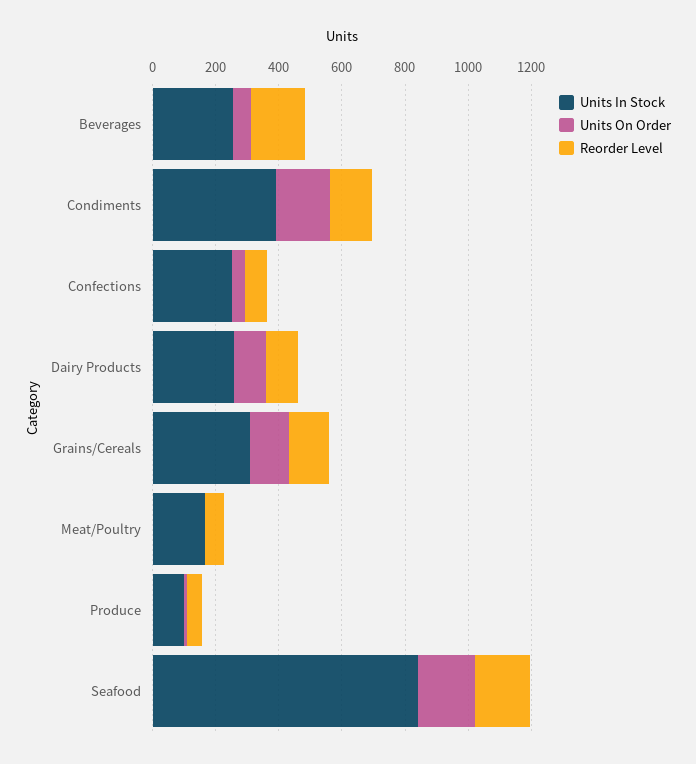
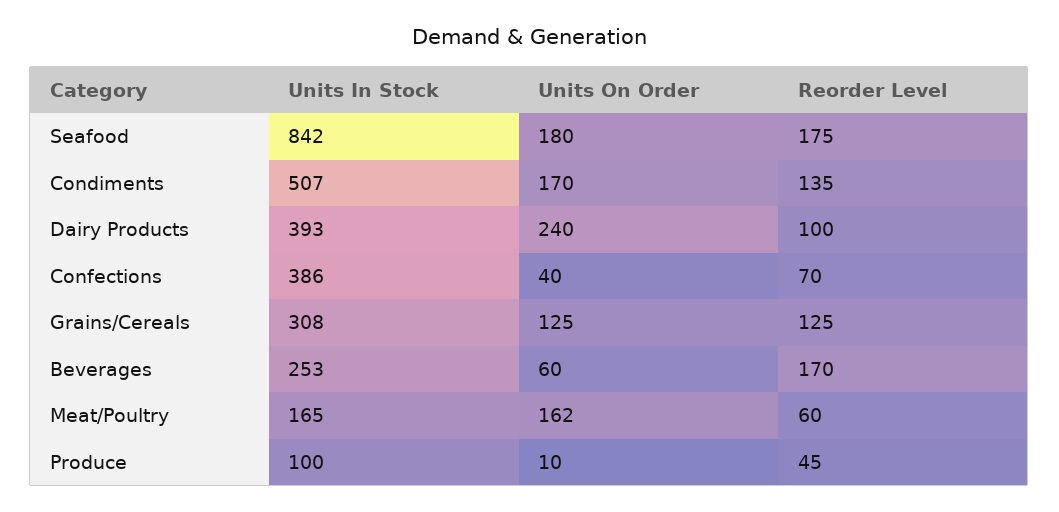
  {
    "Units In Stock": {
      "Beverages": 253,
-     "Condiments": 400,
+     "Condiments": 507,
-     "Confections": 250,
+     "Confections": 386,
-     "Dairy Products": 250,
+     "Dairy Products": 393,
      "Grains/Cereals": 308,
      "Meat/Poultry": 165,
      "Produce": 100,
      "Seafood": 842
    },
    "Units On Order": {
      "Beverages": 60,
      "Condiments": 170,
      "Confections": 40,
-     "Dairy Products": 100,
+     "Dairy Products": 240,
      "Grains/Cereals": 125,
-     "Meat/Poultry": 0,
+     "Meat/Poultry": 162,
      "Produce": 10,
      "Seafood": 180
    },
    "Reorder Level": {
      "Beverages": 170,
      "Condiments": 135,
      "Confections": 70,
      "Dairy Products": 100,
      "Grains/Cereals": 125,
      "Meat/Poultry": 60,
      "Produce": 45,
      "Seafood": 175
    }
  }

